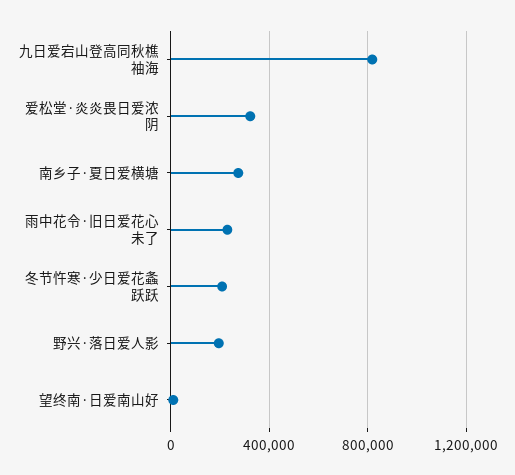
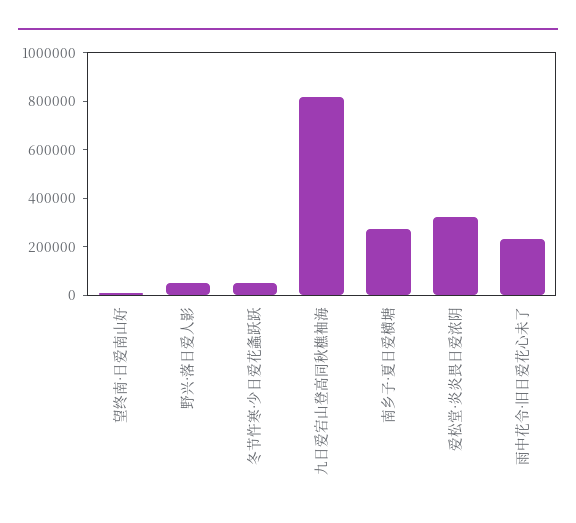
  {
    "九日爱宕山登高同秋樵袖海": 800000,
    "爱松堂·炎炎畏日爱浓阴": 300000,
    "南乡子·夏日爱横塘": 250000,
    "雨中花令·旧日爱花心未了": 250000,
-   "冬节忤寒·少日爱花螽跃跃": 200000,
+   "冬节忤寒·少日爱花螽跃跃": 50000,
-   "野兴·落日爱人影": 200000,
+   "野兴·落日爱人影": 50000,
    "望终南·日爱南山好": 0
  }

